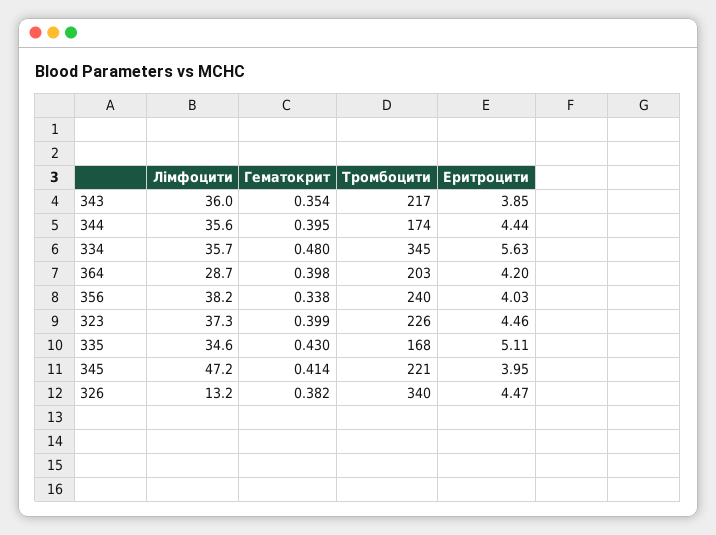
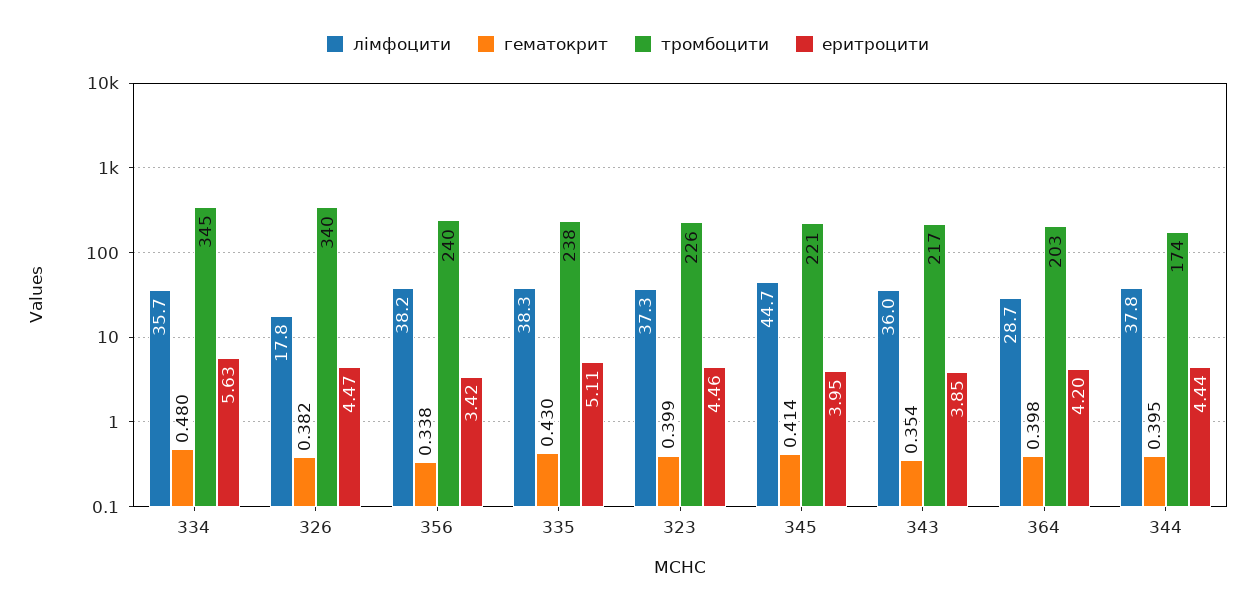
  {
    "Лімфоцити": {
      "343": 36,
-     "344": 35.6,
+     "344": 37.8,
      "334": 35.7,
      "364": 28.7,
      "356": 38.2,
      "323": 37.3,
-     "335": 34.6,
+     "335": 38.3,
-     "345": 47.2,
+     "345": 44.7,
-     "326": 13.2
+     "326": 17.8
    },
    "Гематокрит": {
      "343": 0.354,
      "344": 0.395,
      "334": 0.48,
      "364": 0.398,
      "356": 0.338,
      "323": 0.399,
      "335": 0.43,
      "345": 0.414,
      "326": 0.382
    },
    "Тромбоцити": {
      "343": 217,
      "344": 174,
      "334": 345,
      "364": 203,
      "356": 240,
      "323": 226,
-     "335": 168,
+     "335": 238,
      "345": 221,
      "326": 340
    },
    "Еритроцити": {
      "343": 3.85,
      "344": 4.44,
      "334": 5.63,
      "364": 4.2,
-     "356": 4.03,
+     "356": 3.42,
      "323": 4.46,
      "335": 5.11,
      "345": 3.95,
      "326": 4.47
    }
  }

